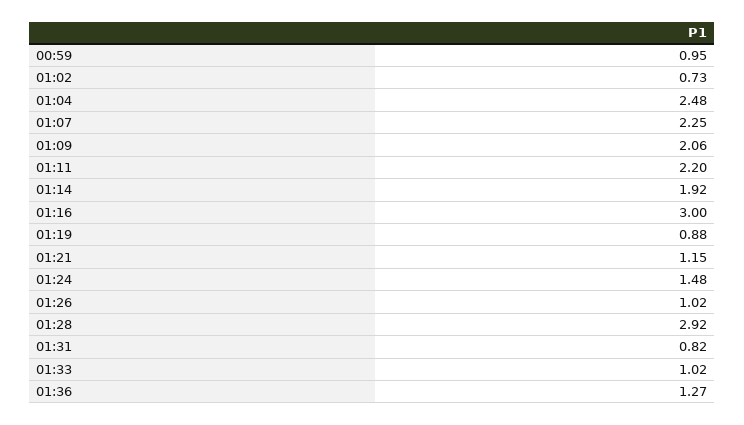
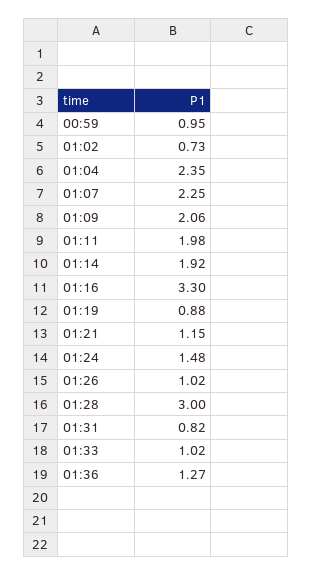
  {
    "00:59": 0.95,
    "01:02": 0.73,
-   "01:04": 2.48,
+   "01:04": 2.35,
    "01:07": 2.25,
    "01:09": 2.06,
-   "01:11": 2.2,
+   "01:11": 1.98,
    "01:14": 1.92,
-   "01:16": 3,
+   "01:16": 3.3,
    "01:19": 0.88,
    "01:21": 1.15,
    "01:24": 1.48,
    "01:26": 1.02,
-   "01:28": 2.92,
+   "01:28": 3,
    "01:31": 0.82,
    "01:33": 1.02,
    "01:36": 1.27
  }

